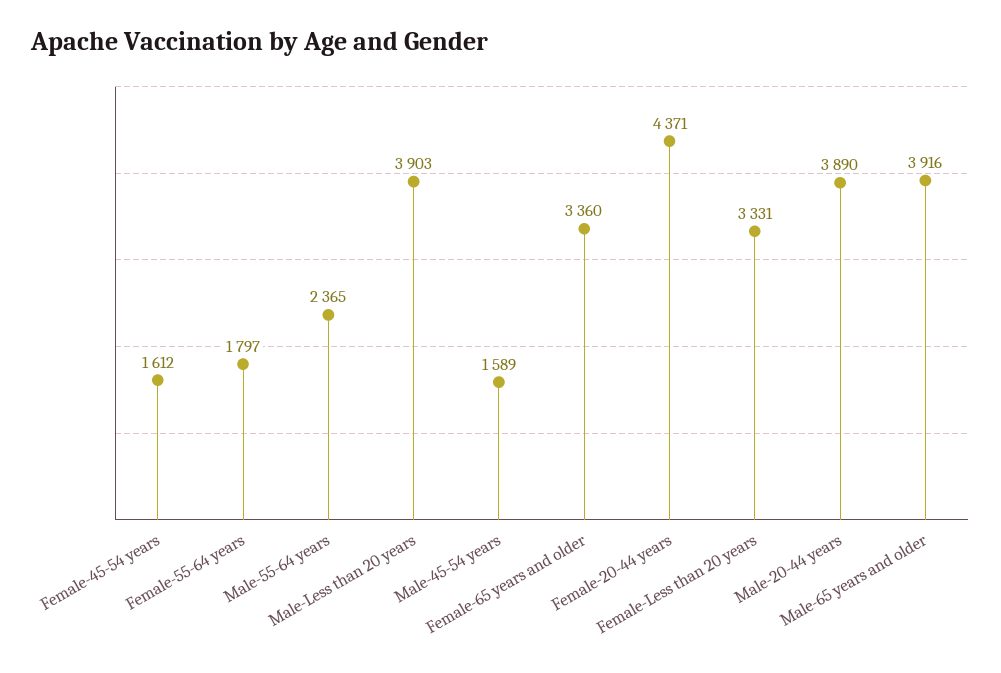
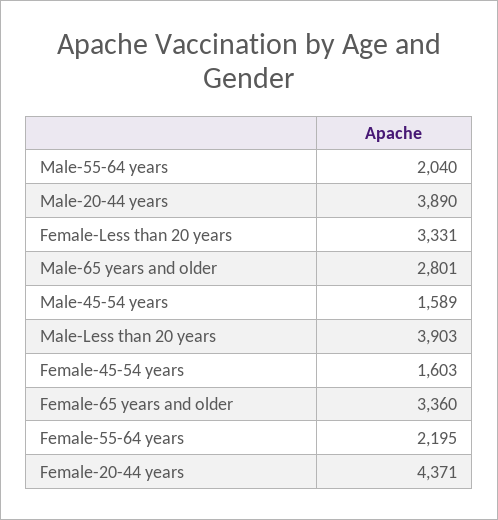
  {
-   "Female-45-54 years": 1612,
+   "Female-45-54 years": 1603,
-   "Female-55-64 years": 1797,
+   "Female-55-64 years": 2195,
-   "Male-55-64 years": 2365,
+   "Male-55-64 years": 2040,
    "Male-Less than 20 years": 3903,
    "Male-45-54 years": 1589,
    "Female-65 years and older": 3360,
    "Female-20-44 years": 4371,
    "Female-Less than 20 years": 3331,
    "Male-20-44 years": 3890,
-   "Male-65 years and older": 3916
+   "Male-65 years and older": 2801
  }

